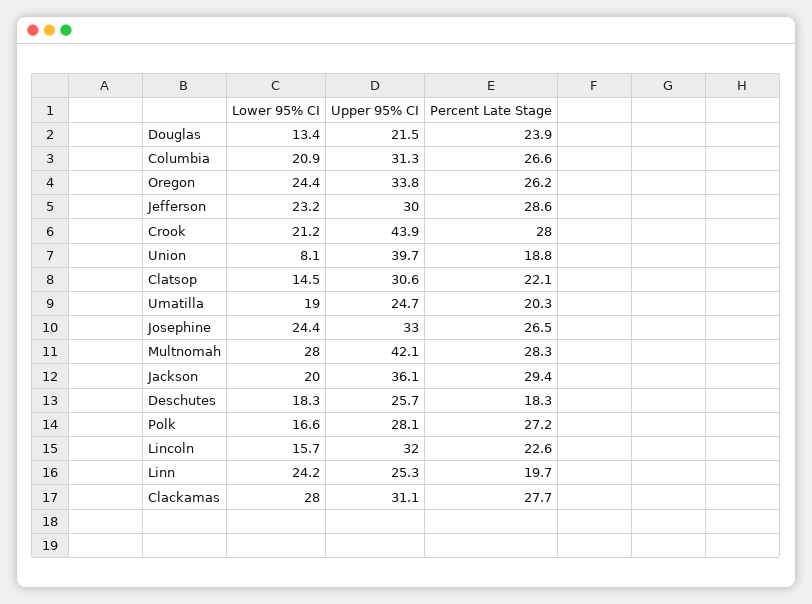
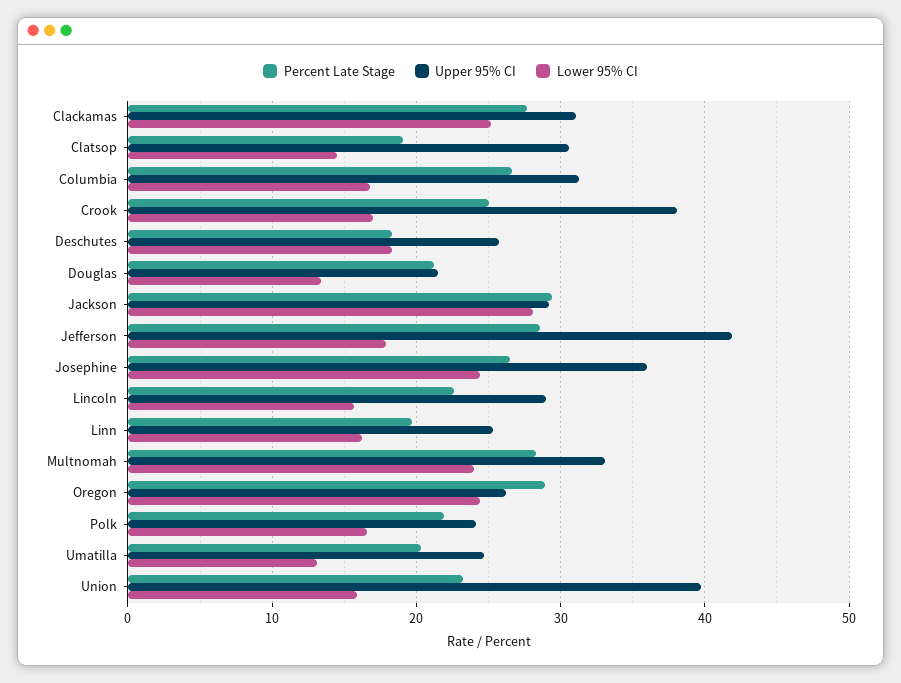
  {
    "Lower 95% CI": {
      "Douglas": 13.4,
-     "Columbia": 20.9,
+     "Columbia": 17,
      "Oregon": 24.4,
-     "Jefferson": 23.2,
+     "Jefferson": 18,
-     "Crook": 21.2,
+     "Crook": 17,
-     "Union": 8.1,
+     "Union": 16,
      "Clatsop": 14.5,
-     "Umatilla": 19,
+     "Umatilla": 13,
      "Josephine": 24.4,
-     "Multnomah": 28,
+     "Multnomah": 24,
-     "Jackson": 20,
+     "Jackson": 28,
      "Deschutes": 18.3,
      "Polk": 16.6,
      "Lincoln": 15.7,
-     "Linn": 24.2,
+     "Linn": 16,
-     "Clackamas": 28
+     "Clackamas": 25
    },
    "Upper 95% CI": {
      "Douglas": 21.5,
      "Columbia": 31.3,
-     "Oregon": 33.8,
+     "Oregon": 26,
-     "Jefferson": 30,
+     "Jefferson": 42,
-     "Crook": 43.9,
+     "Crook": 38,
      "Union": 39.7,
      "Clatsop": 30.6,
      "Umatilla": 24.7,
-     "Josephine": 33,
+     "Josephine": 36,
-     "Multnomah": 42.1,
+     "Multnomah": 33,
-     "Jackson": 36.1,
+     "Jackson": 29,
      "Deschutes": 25.7,
-     "Polk": 28.1,
+     "Polk": 24,
-     "Lincoln": 32,
+     "Lincoln": 29,
      "Linn": 25.3,
      "Clackamas": 31.1
    },
    "Percent Late Stage": {
-     "Douglas": 23.9,
+     "Douglas": 21,
      "Columbia": 26.6,
-     "Oregon": 26.2,
+     "Oregon": 29,
      "Jefferson": 28.6,
-     "Crook": 28,
+     "Crook": 25,
-     "Union": 18.8,
+     "Union": 23,
-     "Clatsop": 22.1,
+     "Clatsop": 19,
      "Umatilla": 20.3,
      "Josephine": 26.5,
      "Multnomah": 28.3,
      "Jackson": 29.4,
      "Deschutes": 18.3,
-     "Polk": 27.2,
+     "Polk": 22,
      "Lincoln": 22.6,
      "Linn": 19.7,
      "Clackamas": 27.7
    }
  }

